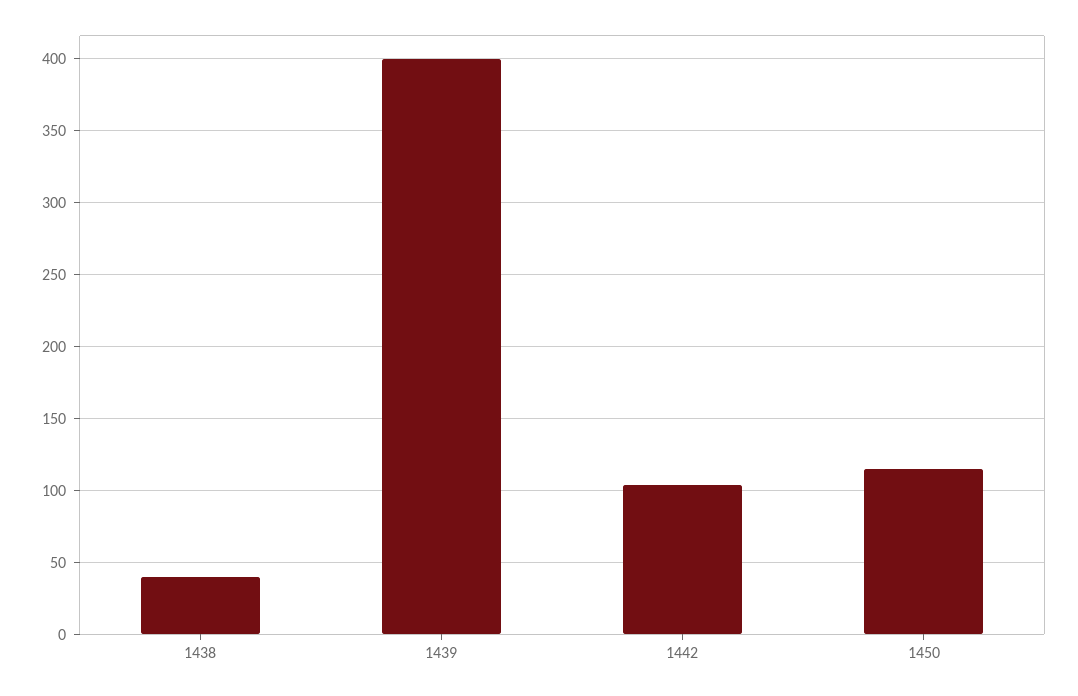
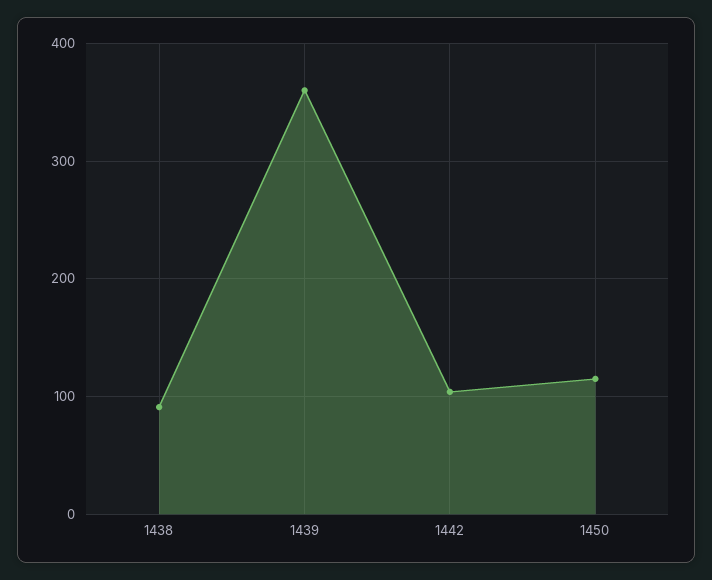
  {
-   "1438": 40,
+   "1438": 90,
-   "1439": 400,
+   "1439": 360,
    "1442": 105,
    "1450": 115
  }

